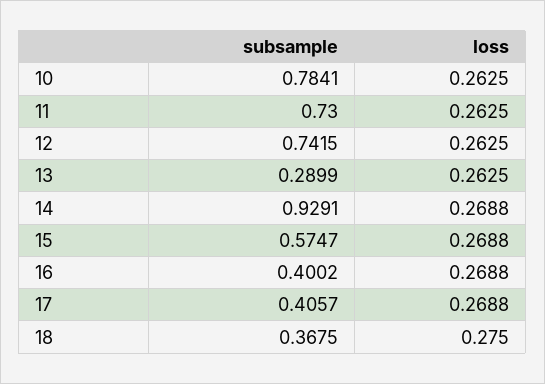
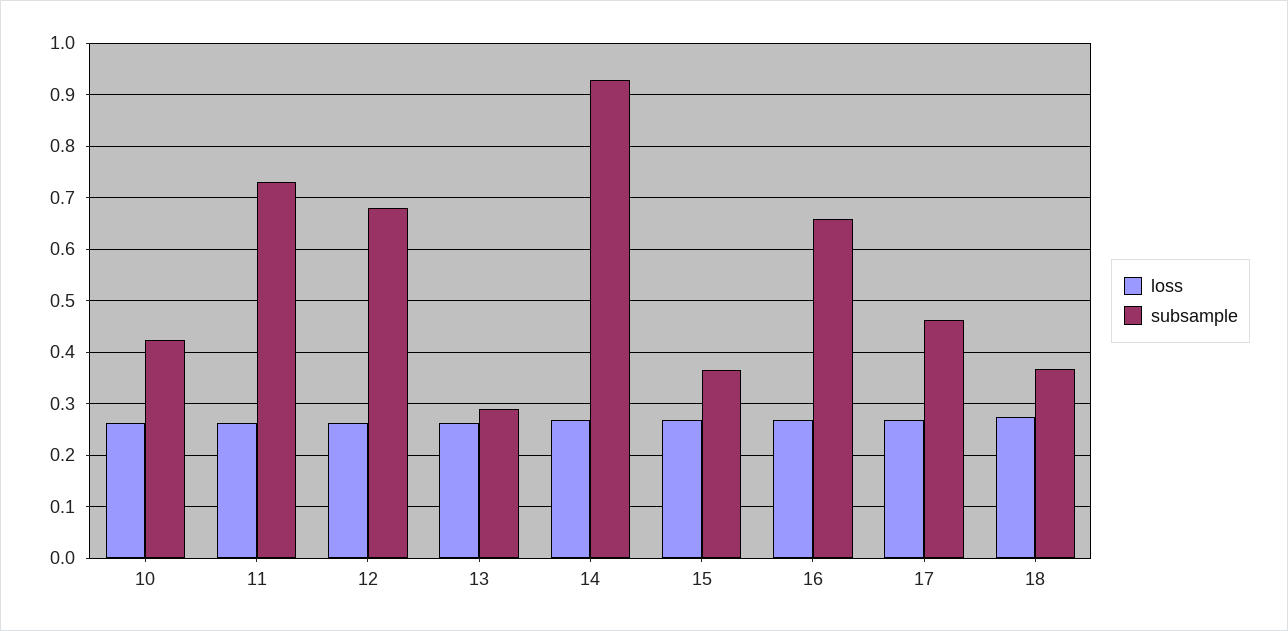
  {
    "subsample": {
-     "10": 0.7841,
+     "10": 0.42,
      "11": 0.73,
-     "12": 0.7415,
+     "12": 0.68,
      "13": 0.2899,
      "14": 0.9291,
-     "15": 0.5747,
+     "15": 0.36,
-     "16": 0.4002,
+     "16": 0.66,
-     "17": 0.4057,
+     "17": 0.46,
      "18": 0.3675
    },
    "loss": {
      "10": 0.2625,
      "11": 0.2625,
      "12": 0.2625,
      "13": 0.2625,
      "14": 0.2688,
      "15": 0.2688,
      "16": 0.2688,
      "17": 0.2688,
      "18": 0.275
    }
  }

